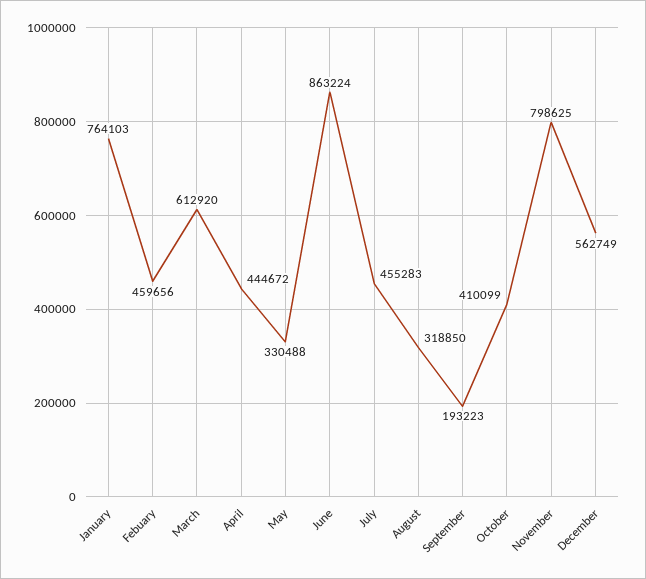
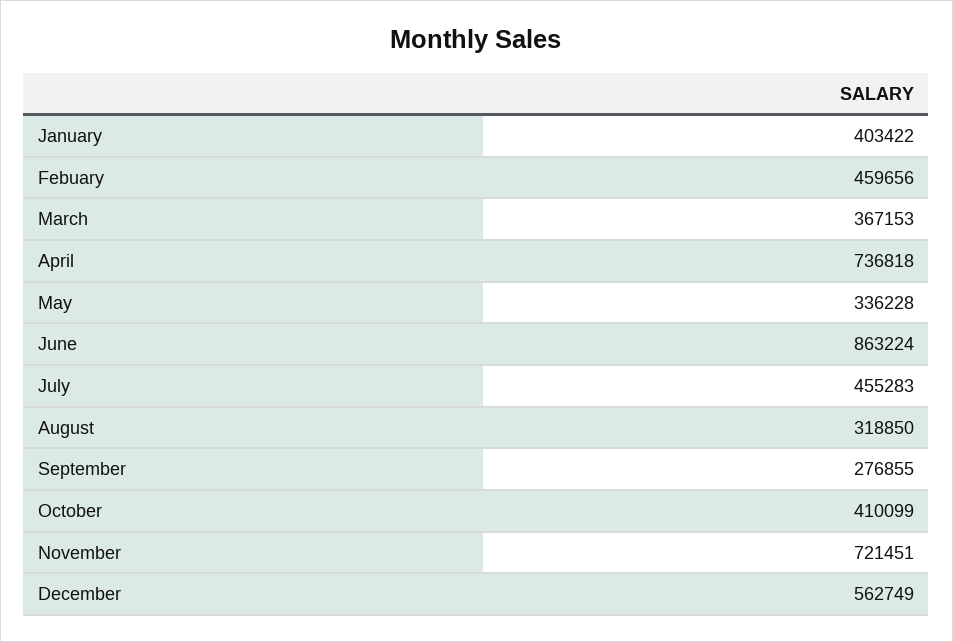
  {
-   "January": 764103,
+   "January": 403422,
    "Febuary": 459656,
-   "March": 612920,
+   "March": 367153,
-   "April": 444672,
+   "April": 736818,
-   "May": 330488,
+   "May": 336228,
    "June": 863224,
    "July": 455283,
    "August": 318850,
-   "September": 193223,
+   "September": 276855,
    "October": 410099,
-   "November": 798625,
+   "November": 721451,
    "December": 562749
  }

